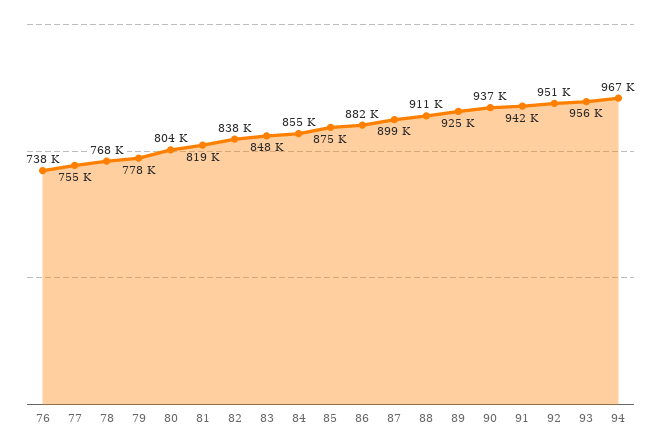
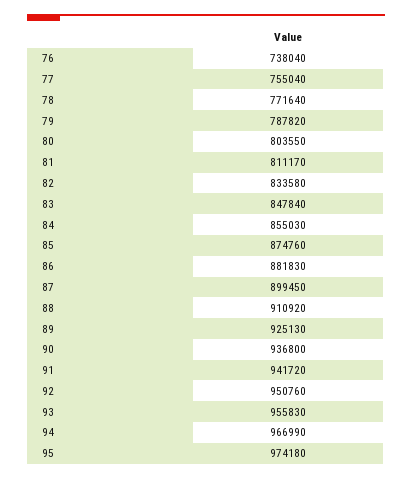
  {
    "76": 738040,
    "77": 755040,
-   "78": 768000,
+   "78": 771640,
-   "79": 778000,
+   "79": 787820,
    "80": 803550,
-   "81": 819000,
+   "81": 811170,
-   "82": 838000,
+   "82": 833580,
    "83": 847840,
    "84": 855030,
    "85": 874760,
    "86": 881830,
    "87": 899450,
    "88": 910920,
    "89": 925130,
    "90": 936800,
    "91": 941720,
    "92": 950760,
    "93": 955830,
-   "94": 966990
+   "94": 966990,
+   "95": 974180
  }

